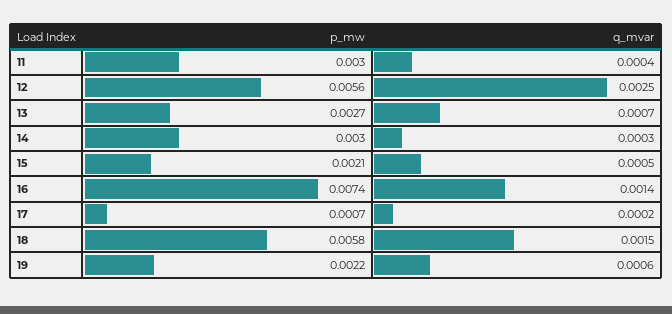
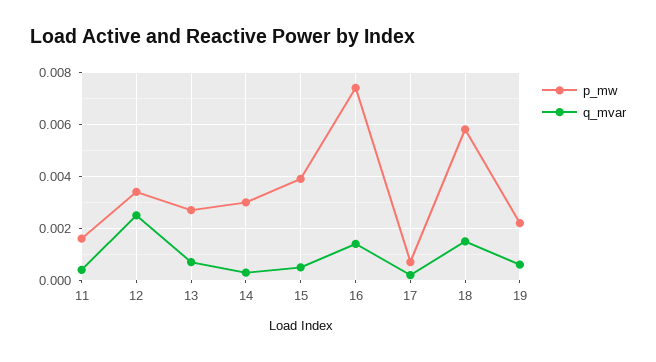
  {
    "p_mw": {
-     "11": 0.003,
+     "11": 0.0015,
-     "12": 0.0056,
+     "12": 0.0035,
      "13": 0.0027,
      "14": 0.003,
-     "15": 0.0021,
+     "15": 0.004,
      "16": 0.0074,
      "17": 0.0007,
      "18": 0.0058,
      "19": 0.0022
    },
    "q_mvar": {
      "11": 0.0004,
      "12": 0.0025,
      "13": 0.0007,
      "14": 0.0003,
      "15": 0.0005,
      "16": 0.0014,
      "17": 0.0002,
      "18": 0.0015,
      "19": 0.0006
    }
  }

